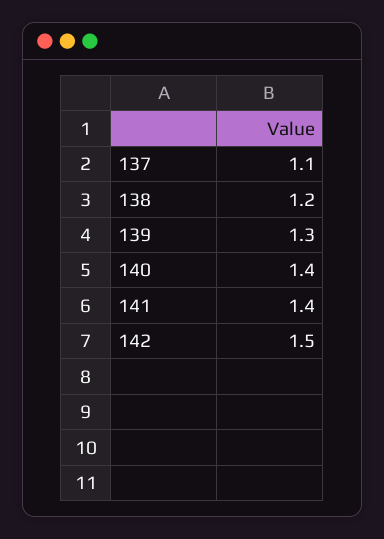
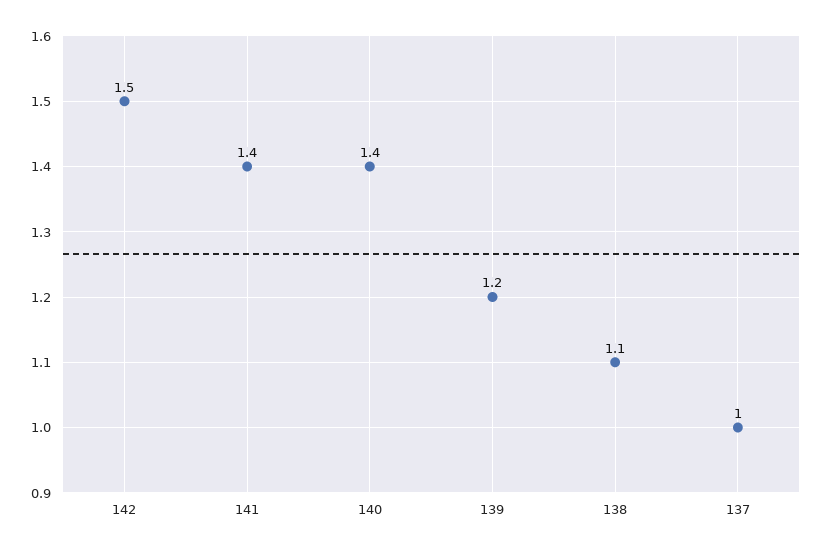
  {
-   "137": 1.1,
+   "137": 1,
-   "138": 1.2,
+   "138": 1.1,
-   "139": 1.3,
+   "139": 1.2,
    "140": 1.4,
    "141": 1.4,
    "142": 1.5
  }

